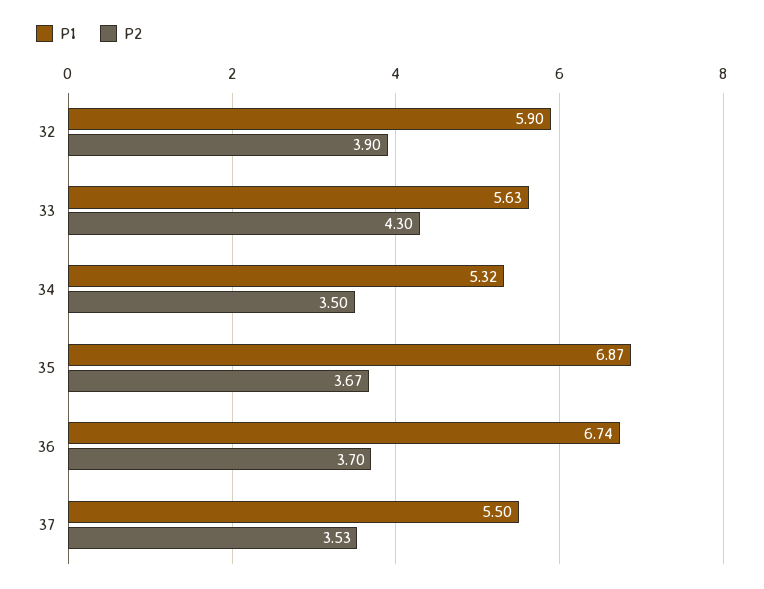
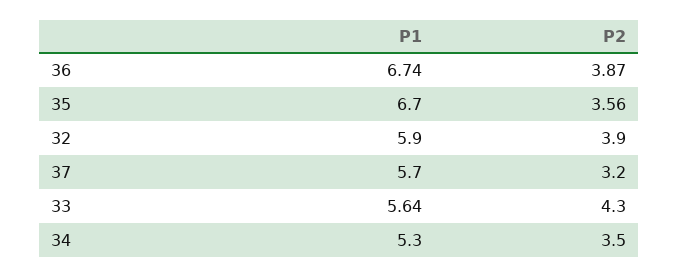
  {
    "P1": {
      "32": 5.9,
-     "33": 5.63,
+     "33": 5.64,
-     "34": 5.32,
+     "34": 5.3,
-     "35": 6.87,
+     "35": 6.7,
      "36": 6.74,
-     "37": 5.5
+     "37": 5.7
    },
    "P2": {
      "32": 3.9,
      "33": 4.3,
      "34": 3.5,
-     "35": 3.67,
+     "35": 3.56,
-     "36": 3.7,
+     "36": 3.87,
-     "37": 3.53
+     "37": 3.2
    }
  }

